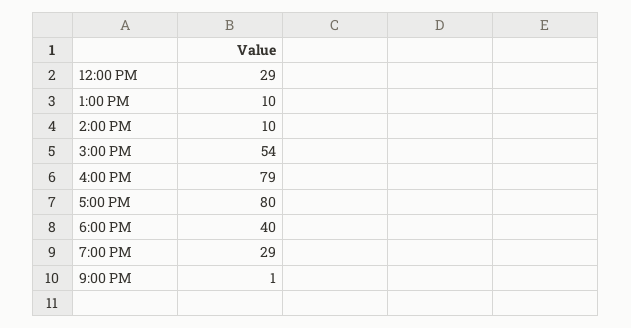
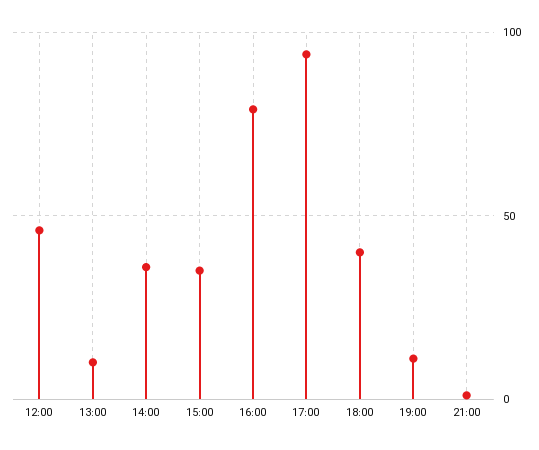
  {
-   "12:00 PM": 29,
+   "12:00 PM": 45,
    "1:00 PM": 10,
-   "2:00 PM": 10,
+   "2:00 PM": 35,
-   "3:00 PM": 54,
+   "3:00 PM": 35,
    "4:00 PM": 79,
-   "5:00 PM": 80,
+   "5:00 PM": 95,
    "6:00 PM": 40,
-   "7:00 PM": 29,
+   "7:00 PM": 10,
    "9:00 PM": 1
  }

